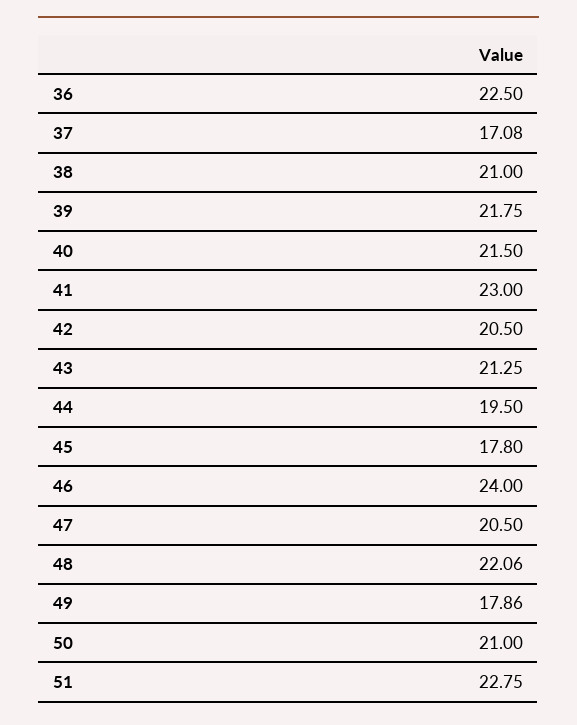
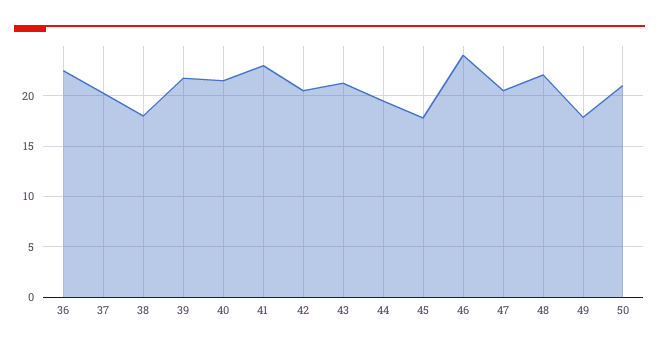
  {
    "36": 22.5,
-   "37": 17.08,
+   "37": 20,
-   "38": 21,
+   "38": 18,
    "39": 21.75,
    "40": 21.5,
    "41": 23,
    "42": 20.5,
    "43": 21.25,
    "44": 19.5,
    "45": 17.8,
    "46": 24,
    "47": 20.5,
    "48": 22.06,
    "49": 17.86,
-   "50": 21,
+   "50": 21
-   "51": 22.75
  }

